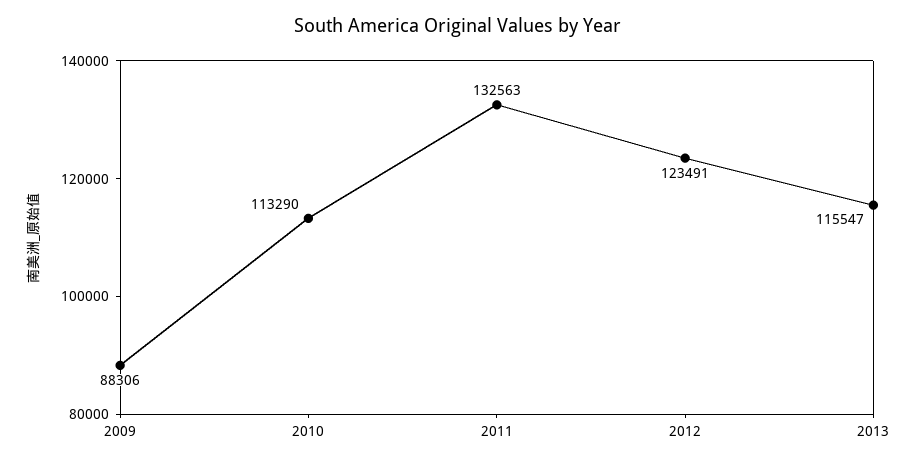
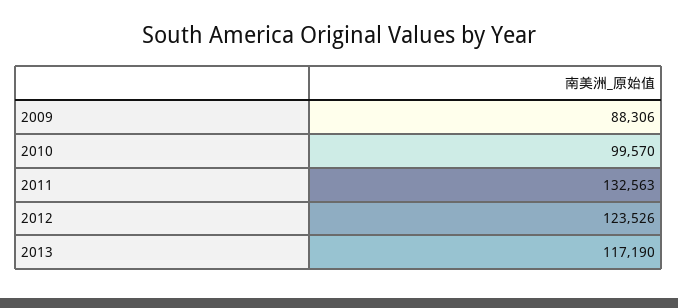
  {
    "2009": 88306,
-   "2010": 113290,
+   "2010": 99570,
    "2011": 132563,
-   "2012": 123491,
+   "2012": 123526,
-   "2013": 115547
+   "2013": 117190
  }

